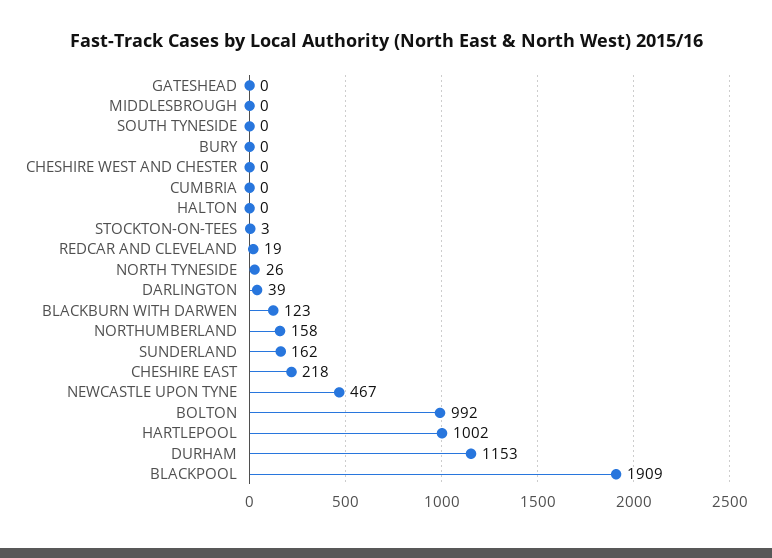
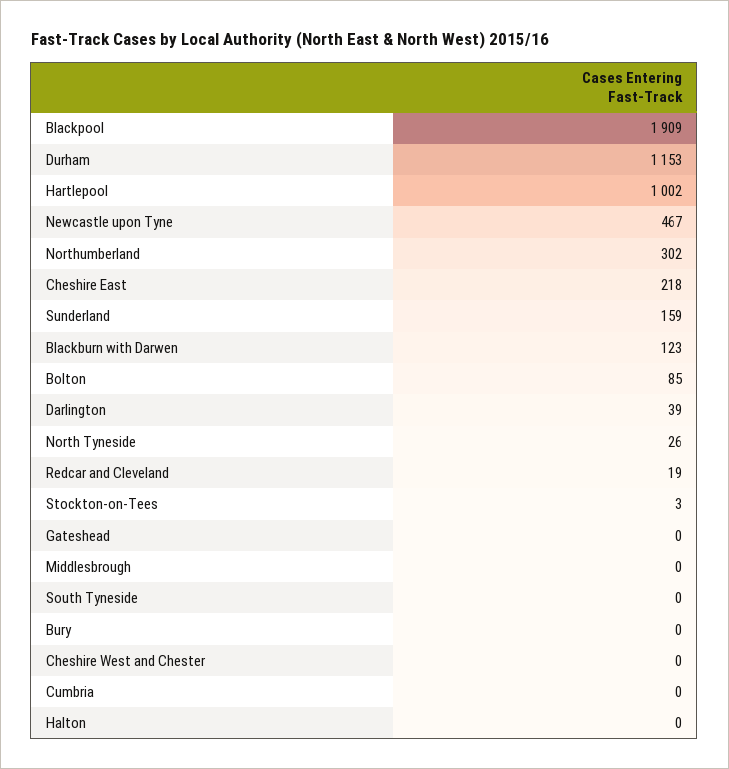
  {
    "GATESHEAD": 0,
    "MIDDLESBROUGH": 0,
    "SOUTH TYNESIDE": 0,
    "BURY": 0,
    "CHESHIRE WEST AND CHESTER": 0,
    "CUMBRIA": 0,
    "HALTON": 0,
    "STOCKTON-ON-TEES": 3,
    "REDCAR AND CLEVELAND": 19,
    "NORTH TYNESIDE": 26,
    "DARLINGTON": 39,
    "BLACKBURN WITH DARWEN": 123,
-   "NORTHUMBERLAND": 158,
+   "NORTHUMBERLAND": 302,
-   "SUNDERLAND": 162,
+   "SUNDERLAND": 159,
    "CHESHIRE EAST": 218,
    "NEWCASTLE UPON TYNE": 467,
-   "BOLTON": 992,
+   "BOLTON": 85,
    "HARTLEPOOL": 1002,
    "DURHAM": 1153,
    "BLACKPOOL": 1909
  }

